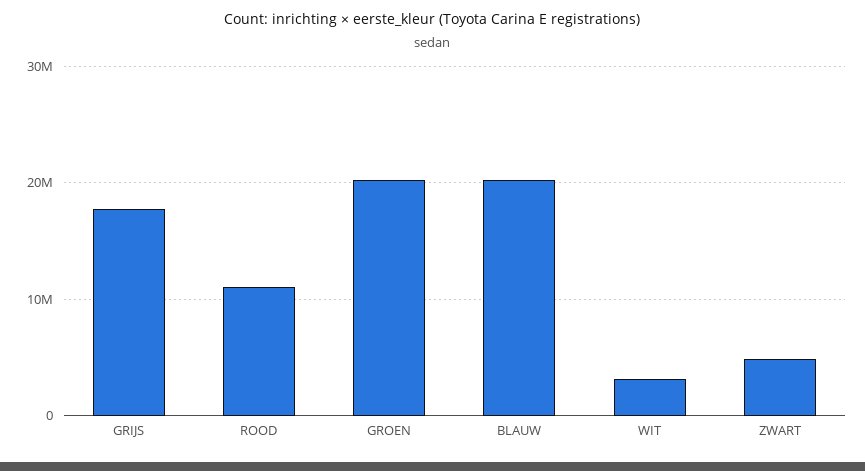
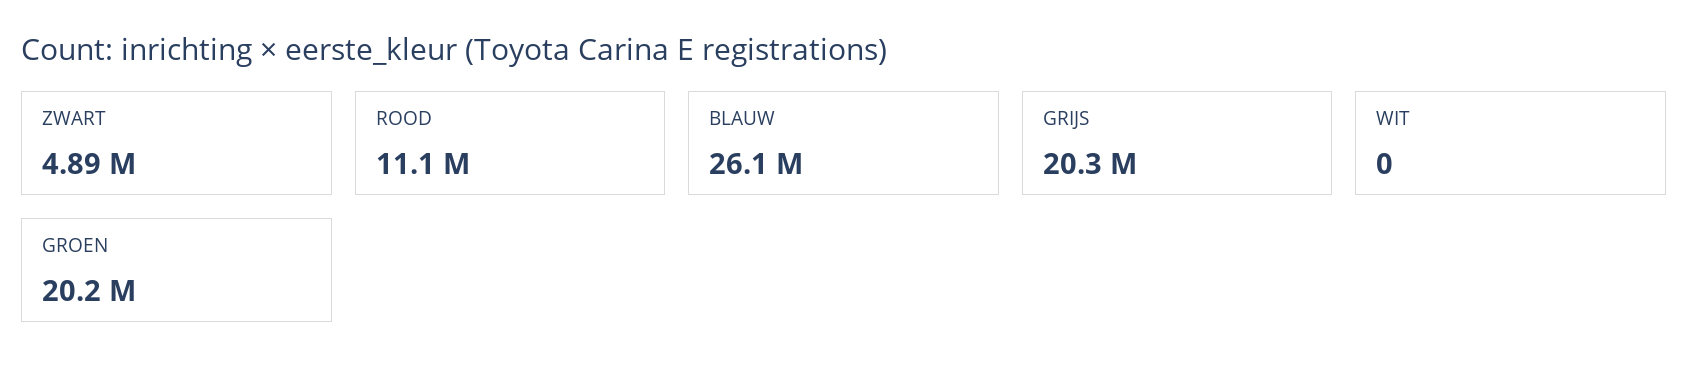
  {
-   "GRIJS": 18000000,
+   "GRIJS": 20300000,
    "ROOD": 11100000,
    "GROEN": 20200000,
-   "BLAUW": 20000000,
+   "BLAUW": 26100000,
-   "WIT": 3000000,
+   "WIT": 0,
    "ZWART": 4890000
  }

